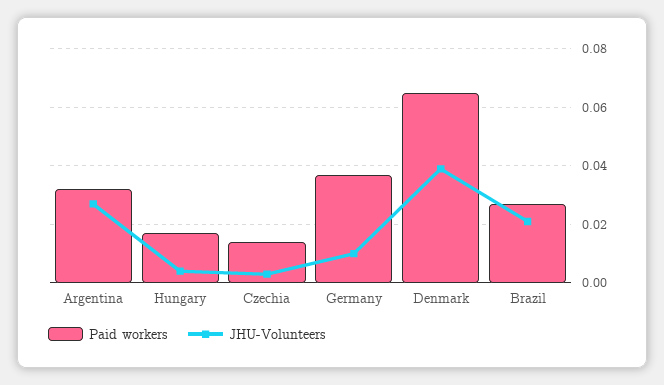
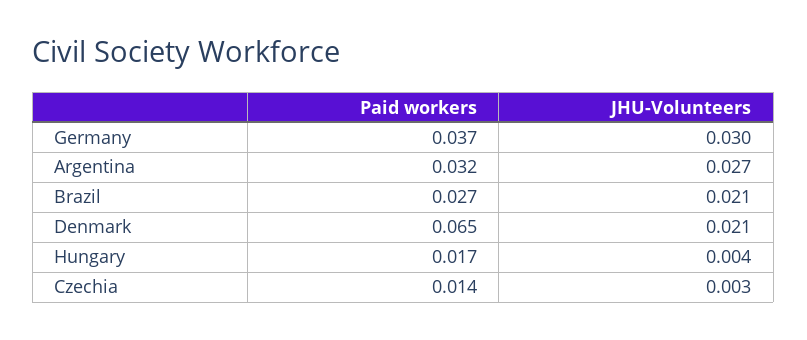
  {
    "Paid workers": {
      "Argentina": 0.032,
      "Hungary": 0.017,
      "Czechia": 0.014,
      "Germany": 0.037,
      "Denmark": 0.065,
      "Brazil": 0.027
    },
    "JHU-Volunteers": {
      "Argentina": 0.027,
      "Hungary": 0.004,
      "Czechia": 0.003,
-     "Germany": 0.01,
+     "Germany": 0.03,
-     "Denmark": 0.04,
+     "Denmark": 0.021,
      "Brazil": 0.021
    }
  }

